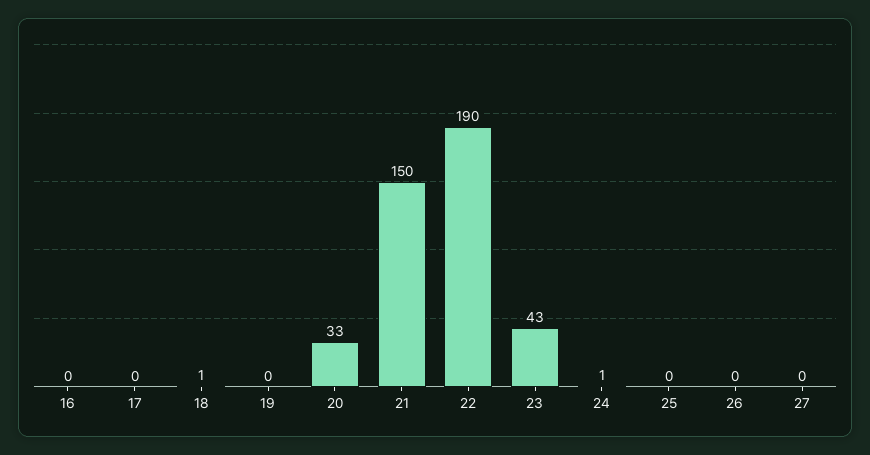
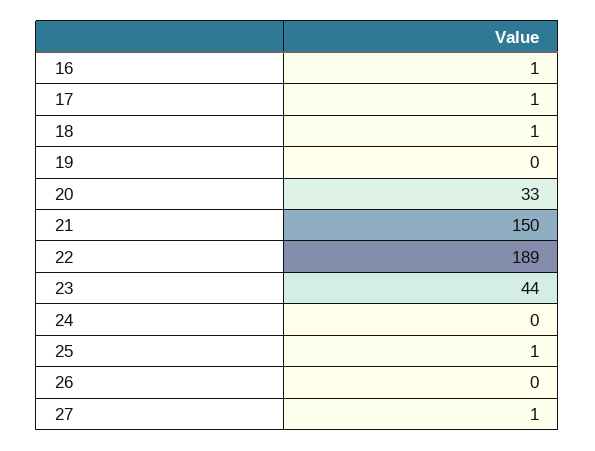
  {
-   "16": 0,
+   "16": 1,
-   "17": 0,
+   "17": 1,
    "18": 1,
    "19": 0,
    "20": 33,
    "21": 150,
-   "22": 190,
+   "22": 189,
-   "23": 43,
+   "23": 44,
-   "24": 1,
+   "24": 0,
-   "25": 0,
+   "25": 1,
    "26": 0,
-   "27": 0
+   "27": 1
  }

